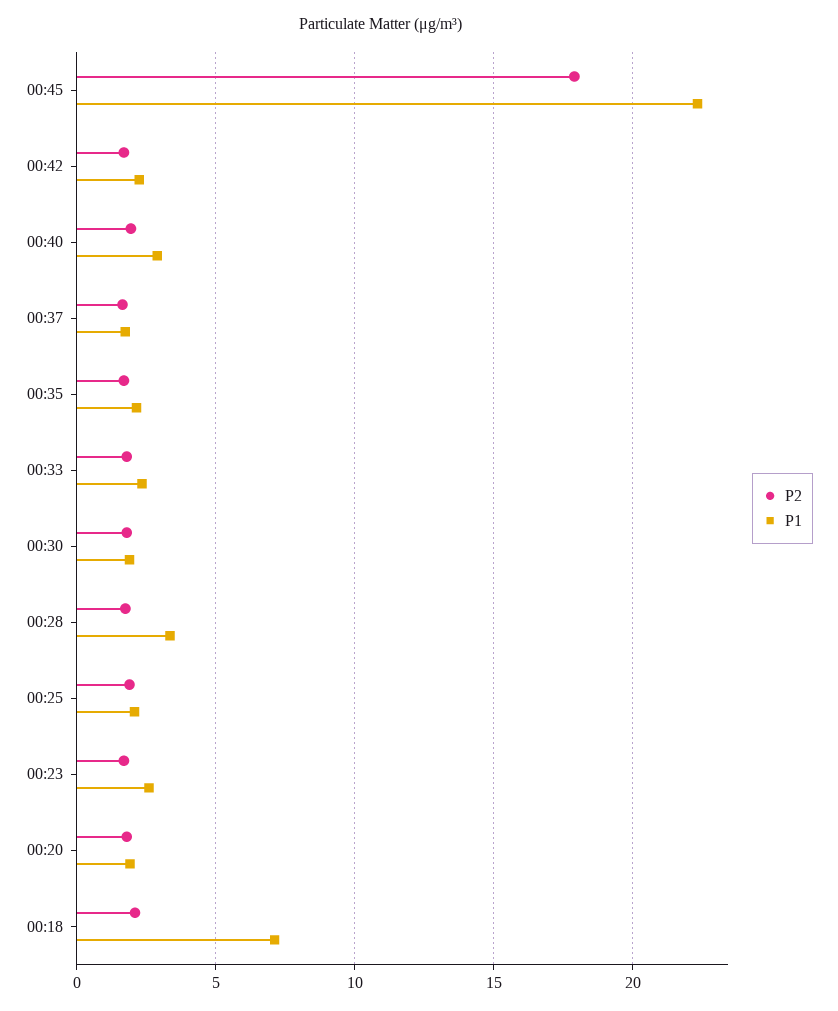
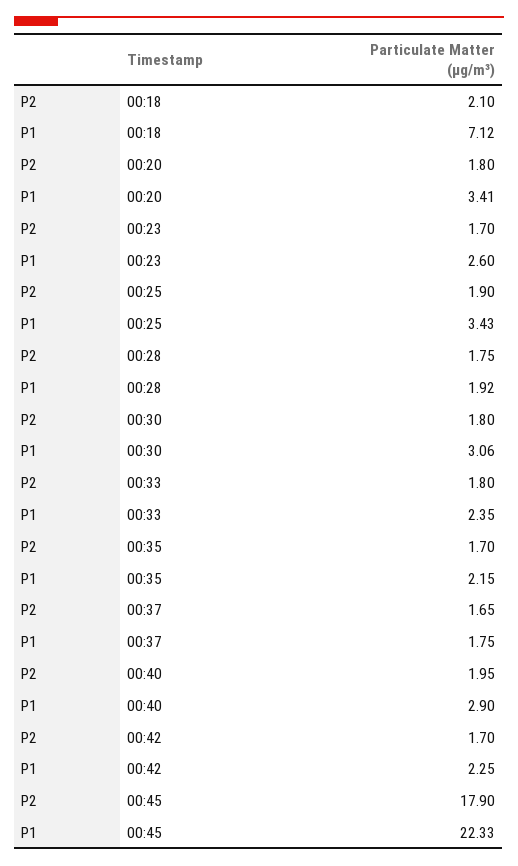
  {
    "P2": {
      "00:45": 17.9,
      "00:42": 1.7,
      "00:40": 1.95,
      "00:37": 1.65,
      "00:35": 1.7,
      "00:33": 1.8,
      "00:30": 1.8,
      "00:28": 1.75,
      "00:25": 1.9,
      "00:23": 1.7,
      "00:20": 1.8,
      "00:18": 2.1
    },
    "P1": {
      "00:45": 22.33,
      "00:42": 2.25,
      "00:40": 2.9,
      "00:37": 1.75,
      "00:35": 2.15,
      "00:33": 2.35,
-     "00:30": 2,
+     "00:30": 3.06,
-     "00:28": 3.5,
+     "00:28": 1.92,
-     "00:25": 2,
+     "00:25": 3.43,
      "00:23": 2.6,
-     "00:20": 2,
+     "00:20": 3.41,
      "00:18": 7.12
    }
  }

